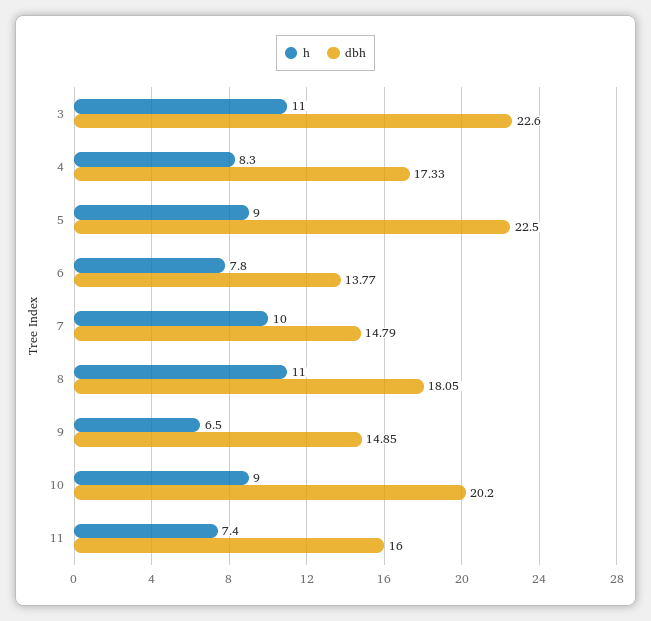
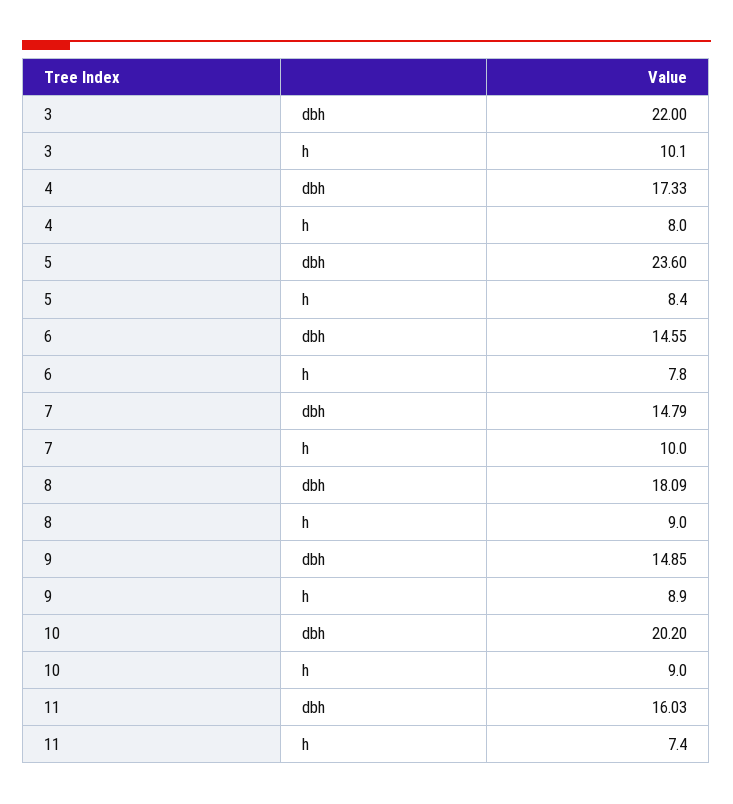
  {
    "h": {
-     "3": 11,
+     "3": 10.1,
-     "4": 8.3,
+     "4": 8,
-     "5": 9,
+     "5": 8.4,
      "6": 7.8,
      "7": 10,
-     "8": 11,
+     "8": 9,
-     "9": 6.5,
+     "9": 8.9,
      "10": 9,
      "11": 7.4
    },
    "dbh": {
-     "3": 22.6,
+     "3": 22,
      "4": 17.33,
-     "5": 22.5,
+     "5": 23.6,
-     "6": 13.77,
+     "6": 14.55,
      "7": 14.79,
-     "8": 18.05,
+     "8": 18.09,
      "9": 14.85,
      "10": 20.2,
-     "11": 16
+     "11": 16.03
    }
  }

